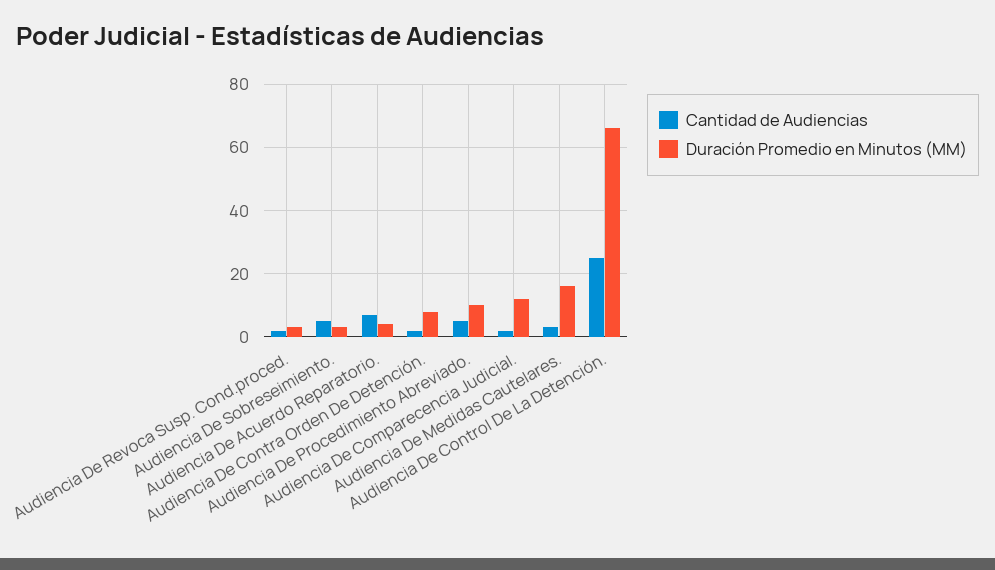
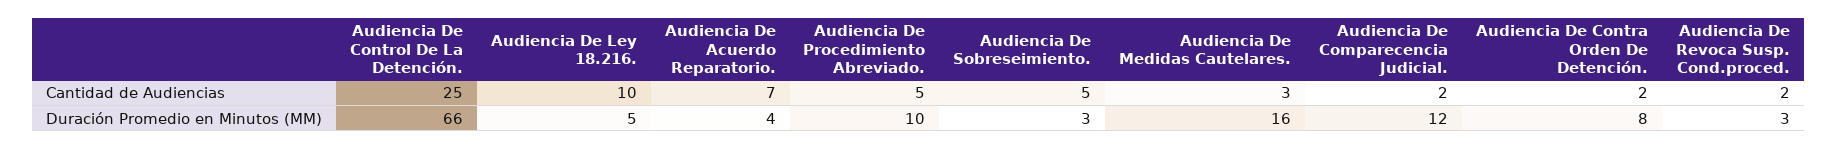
  {
    "Cantidad de Audiencias": {
      "Audiencia De Revoca Susp. Cond.proced.": 2,
      "Audiencia De Sobreseimiento.": 5,
      "Audiencia De Acuerdo Reparatorio.": 7,
      "Audiencia De Contra Orden De Detención.": 2,
      "Audiencia De Procedimiento Abreviado.": 5,
      "Audiencia De Comparecencia Judicial.": 2,
      "Audiencia De Medidas Cautelares.": 3,
-     "Audiencia De Control De La Detención.": 25
+     "Audiencia De Control De La Detención.": 25,
+     "Audiencia De Ley 18.216.": 10
    },
    "Duración Promedio en Minutos (MM)": {
      "Audiencia De Revoca Susp. Cond.proced.": 3,
      "Audiencia De Sobreseimiento.": 3,
      "Audiencia De Acuerdo Reparatorio.": 4,
      "Audiencia De Contra Orden De Detención.": 8,
      "Audiencia De Procedimiento Abreviado.": 10,
      "Audiencia De Comparecencia Judicial.": 12,
      "Audiencia De Medidas Cautelares.": 16,
-     "Audiencia De Control De La Detención.": 66
+     "Audiencia De Control De La Detención.": 66,
+     "Audiencia De Ley 18.216.": 5
    }
  }

